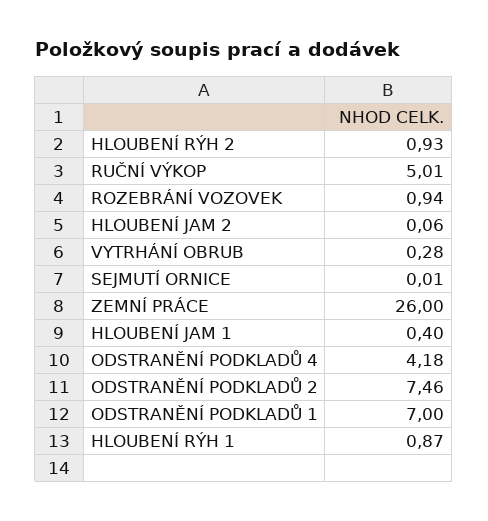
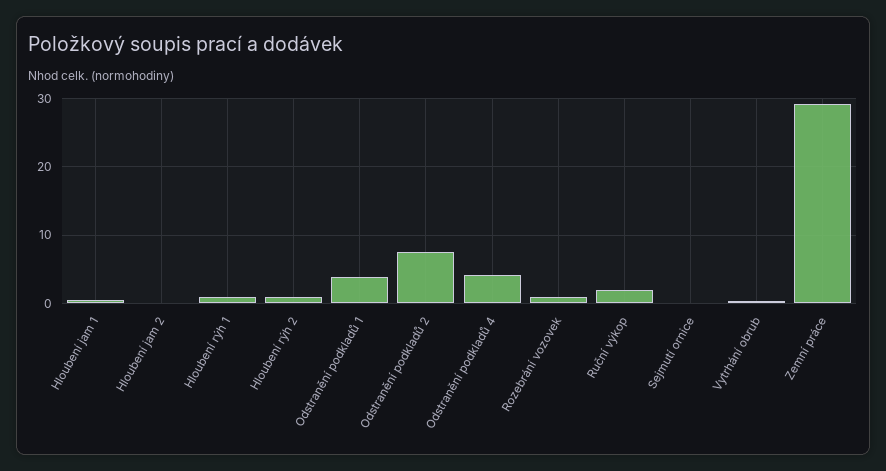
  {
    "HLOUBENÍ RÝH 2": 0.93,
-   "RUČNÍ VÝKOP": 5.01,
+   "RUČNÍ VÝKOP": 2,
    "ROZEBRÁNÍ VOZOVEK": 0.94,
    "HLOUBENÍ JAM 2": 0.06,
    "VYTRHÁNÍ OBRUB": 0.28,
    "SEJMUTÍ ORNICE": 0.01,
-   "ZEMNÍ PRÁCE": 26,
+   "ZEMNÍ PRÁCE": 29,
    "HLOUBENÍ JAM 1": 0.4,
    "ODSTRANĚNÍ PODKLADŮ 4": 4.18,
    "ODSTRANĚNÍ PODKLADŮ 2": 7.46,
-   "ODSTRANĚNÍ PODKLADŮ 1": 7,
+   "ODSTRANĚNÍ PODKLADŮ 1": 4,
    "HLOUBENÍ RÝH 1": 0.87
  }

